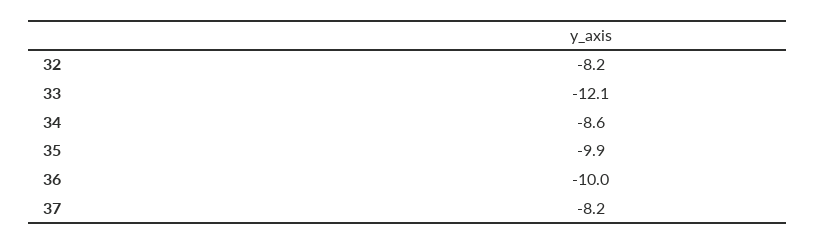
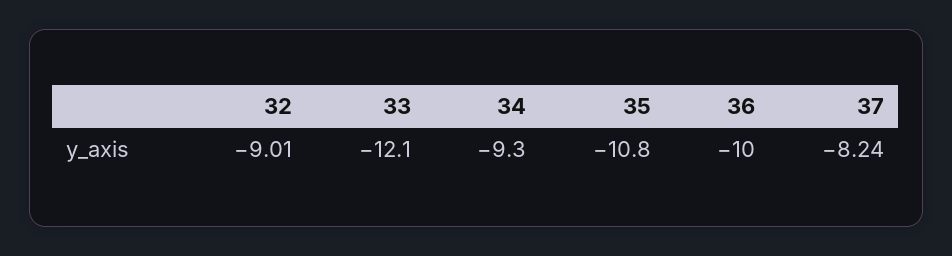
  {
-   "32": -8.2,
+   "32": -9.01,
    "33": -12.1,
-   "34": -8.6,
+   "34": -9.3,
-   "35": -9.9,
+   "35": -10.8,
    "36": -10,
    "37": -8.24
  }

